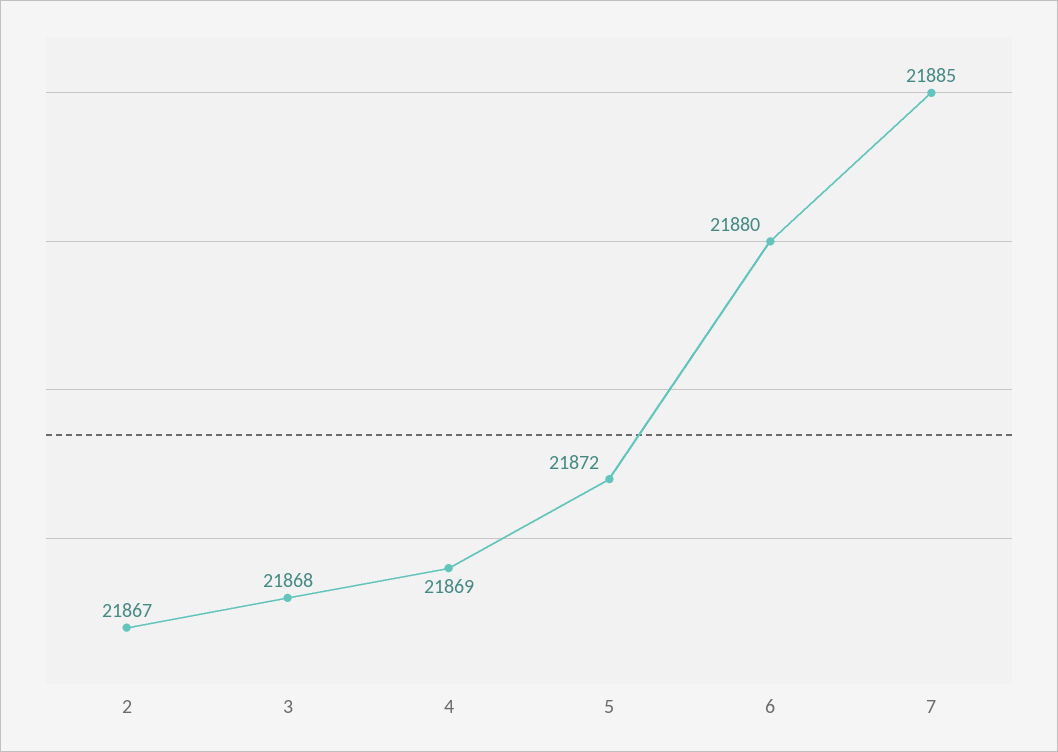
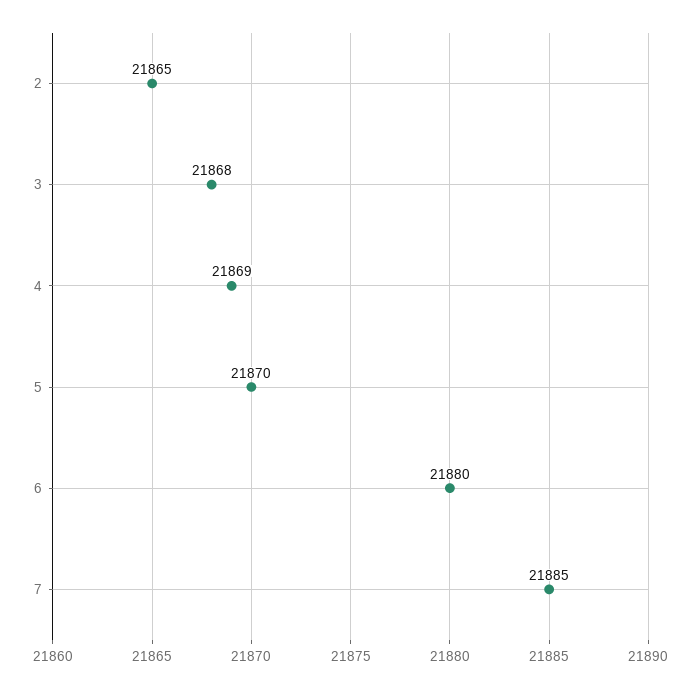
  {
-   "2": 21867,
+   "2": 21865,
    "3": 21868,
    "4": 21869,
-   "5": 21872,
+   "5": 21870,
    "6": 21880,
    "7": 21885
  }

